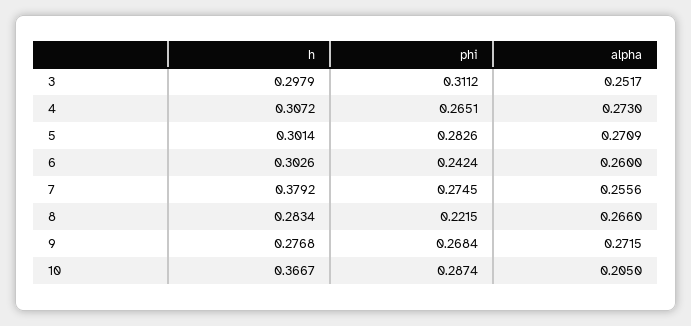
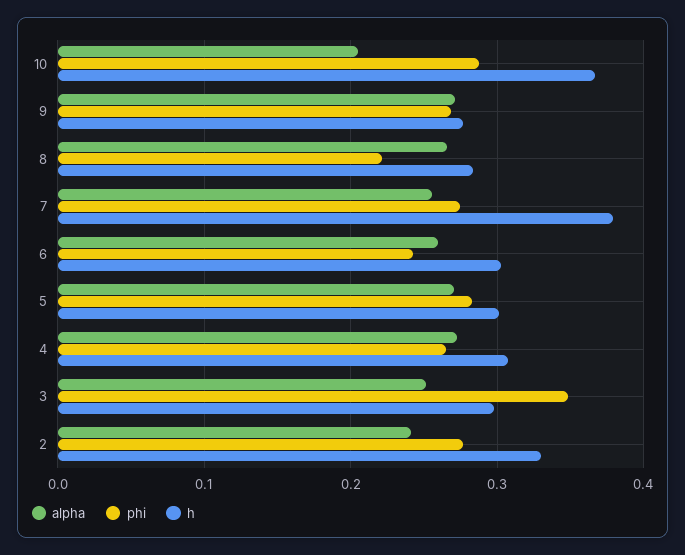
  {
    "h": {
      "3": 0.2979,
      "4": 0.3072,
      "5": 0.3014,
      "6": 0.3026,
      "7": 0.3792,
      "8": 0.2834,
      "9": 0.2768,
-     "10": 0.3667
+     "10": 0.3667,
+     "2": 0.33
    },
    "phi": {
-     "3": 0.3112,
+     "3": 0.35,
      "4": 0.2651,
      "5": 0.2826,
      "6": 0.2424,
      "7": 0.2745,
      "8": 0.2215,
      "9": 0.2684,
-     "10": 0.2874
+     "10": 0.2874,
+     "2": 0.28
    },
    "alpha": {
      "3": 0.2517,
      "4": 0.273,
      "5": 0.2709,
      "6": 0.26,
      "7": 0.2556,
      "8": 0.266,
      "9": 0.2715,
-     "10": 0.205
+     "10": 0.205,
+     "2": 0.24
    }
  }

